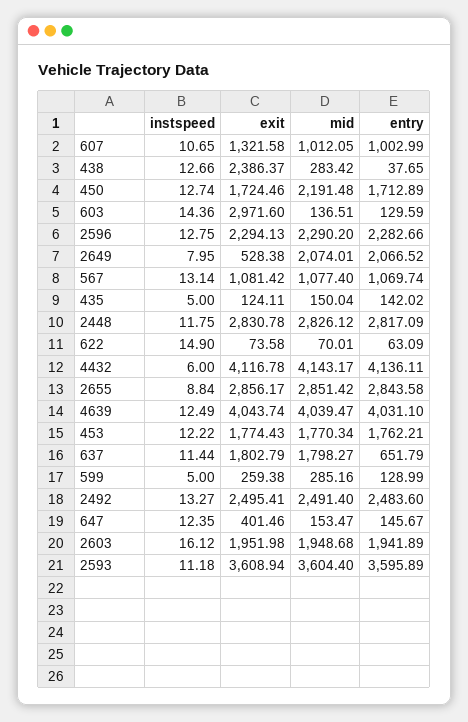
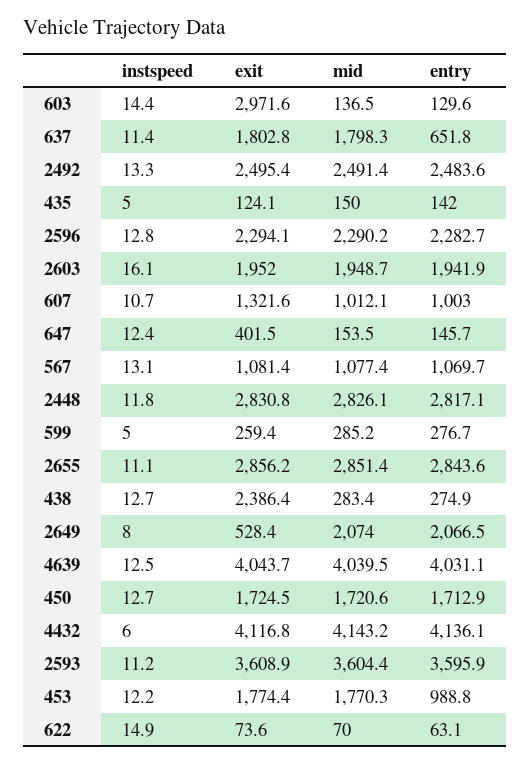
  {
    "instspeed": {
      "607": 10.65,
      "438": 12.66,
      "450": 12.74,
      "603": 14.36,
      "2596": 12.75,
      "2649": 7.95,
      "567": 13.14,
      "435": 5,
      "2448": 11.75,
      "622": 14.9,
      "4432": 6,
-     "2655": 8.84,
+     "2655": 11.1,
      "4639": 12.49,
      "453": 12.22,
      "637": 11.44,
      "599": 5,
      "2492": 13.27,
      "647": 12.35,
      "2603": 16.12,
      "2593": 11.18
    },
    "exit": {
      "607": 1321.58,
      "438": 2386.37,
      "450": 1724.46,
      "603": 2971.6,
      "2596": 2294.13,
      "2649": 528.38,
      "567": 1081.42,
      "435": 124.11,
      "2448": 2830.78,
      "622": 73.58,
      "4432": 4116.78,
      "2655": 2856.17,
      "4639": 4043.74,
      "453": 1774.43,
      "637": 1802.79,
      "599": 259.38,
      "2492": 2495.41,
      "647": 401.46,
      "2603": 1951.98,
      "2593": 3608.94
    },
    "mid": {
      "607": 1012.05,
      "438": 283.42,
-     "450": 2191.48,
+     "450": 1720.6,
      "603": 136.51,
      "2596": 2290.2,
      "2649": 2074.01,
      "567": 1077.4,
      "435": 150.04,
      "2448": 2826.12,
      "622": 70.01,
      "4432": 4143.17,
      "2655": 2851.42,
      "4639": 4039.47,
      "453": 1770.34,
      "637": 1798.27,
      "599": 285.16,
      "2492": 2491.4,
      "647": 153.47,
      "2603": 1948.68,
      "2593": 3604.4
    },
    "entry": {
      "607": 1002.99,
-     "438": 37.65,
+     "438": 274.9,
      "450": 1712.89,
      "603": 129.59,
      "2596": 2282.66,
      "2649": 2066.52,
      "567": 1069.74,
      "435": 142.02,
      "2448": 2817.09,
      "622": 63.09,
      "4432": 4136.11,
      "2655": 2843.58,
      "4639": 4031.1,
-     "453": 1762.21,
+     "453": 988.8,
      "637": 651.79,
-     "599": 128.99,
+     "599": 276.7,
      "2492": 2483.6,
      "647": 145.67,
      "2603": 1941.89,
      "2593": 3595.89
    }
  }

